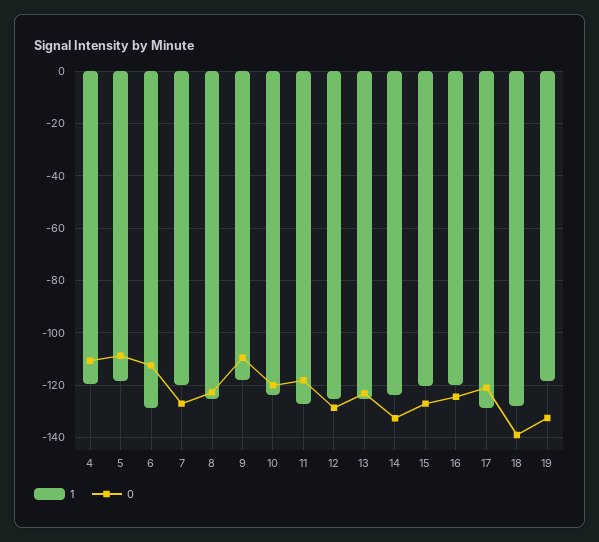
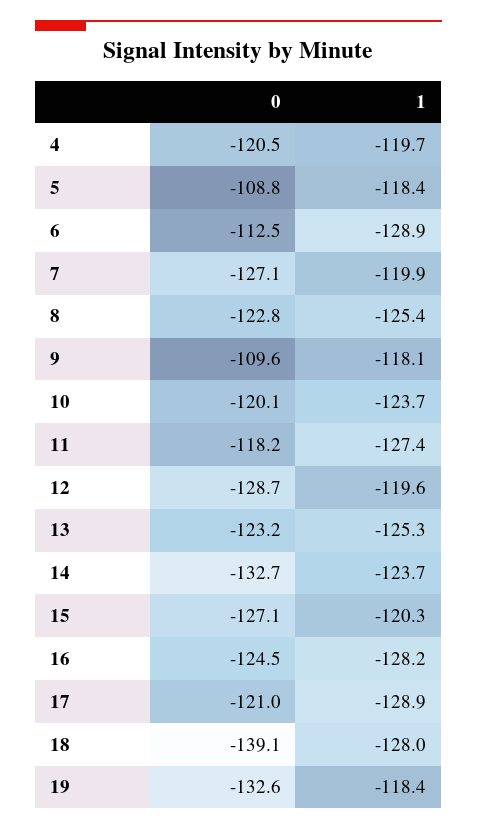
  {
    "1": {
      "4": -119.7,
      "5": -118.4,
      "6": -128.9,
      "7": -119.9,
      "8": -125.4,
      "9": -118.1,
      "10": -123.7,
      "11": -127.4,
-     "12": -125,
+     "12": -119.6,
      "13": -125.3,
      "14": -123.7,
      "15": -120.3,
-     "16": -120,
+     "16": -128.2,
      "17": -128.9,
      "18": -128,
      "19": -118.4
    },
    "0": {
-     "4": -110,
+     "4": -120.5,
      "5": -108.8,
      "6": -112.5,
      "7": -127.1,
      "8": -122.8,
      "9": -109.6,
      "10": -120.1,
      "11": -118.2,
      "12": -128.7,
      "13": -123.2,
      "14": -132.7,
      "15": -127.1,
      "16": -124.5,
      "17": -121,
      "18": -139.1,
      "19": -132.6
    }
  }

